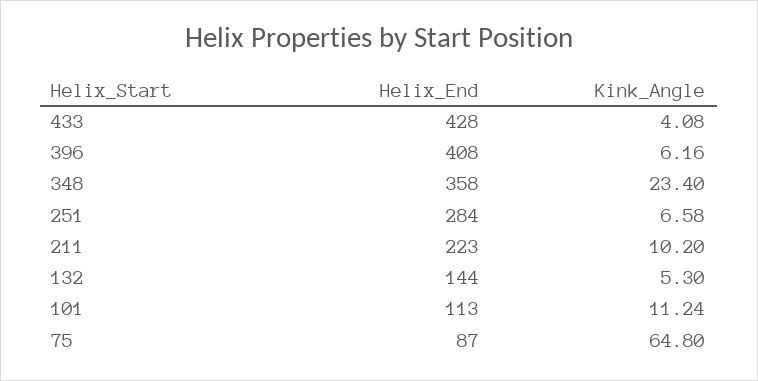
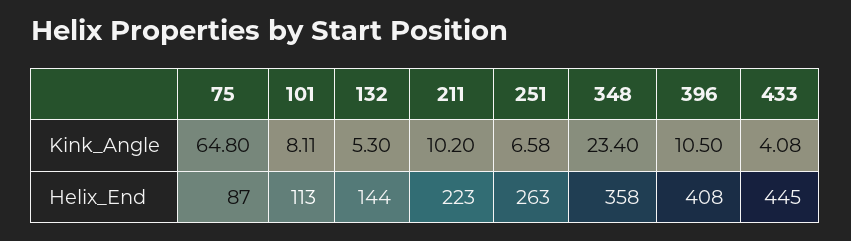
  {
    "Helix_End": {
-     "433": 428,
+     "433": 445,
      "396": 408,
      "348": 358,
-     "251": 284,
+     "251": 263,
      "211": 223,
      "132": 144,
      "101": 113,
      "75": 87
    },
    "Kink_Angle": {
      "433": 4.08,
-     "396": 6.16,
+     "396": 10.5,
      "348": 23.4,
      "251": 6.58,
      "211": 10.2,
      "132": 5.3,
-     "101": 11.24,
+     "101": 8.11,
      "75": 64.8
    }
  }

